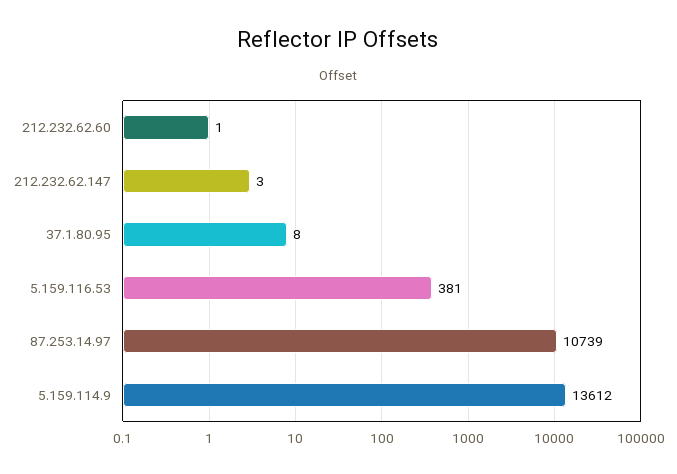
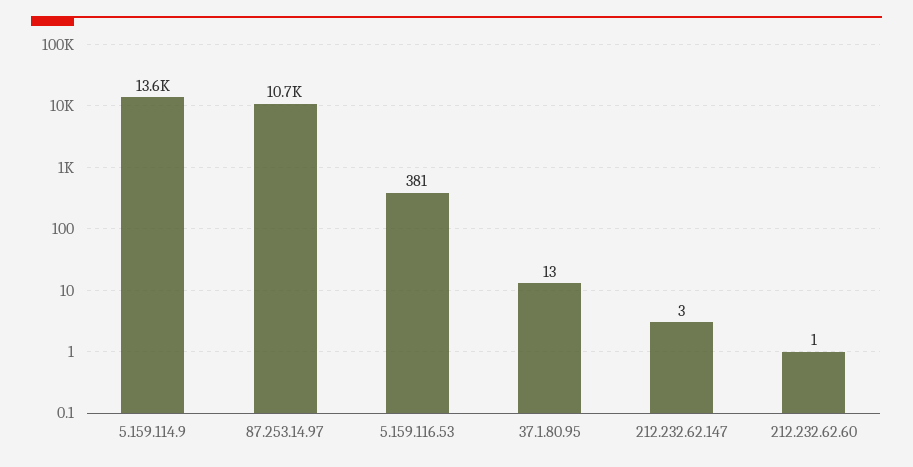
  {
    "212.232.62.60": 1,
    "212.232.62.147": 3,
-   "37.1.80.95": 8,
+   "37.1.80.95": 13,
    "5.159.116.53": 381,
    "87.253.14.97": 10739,
    "5.159.114.9": 13612
  }

